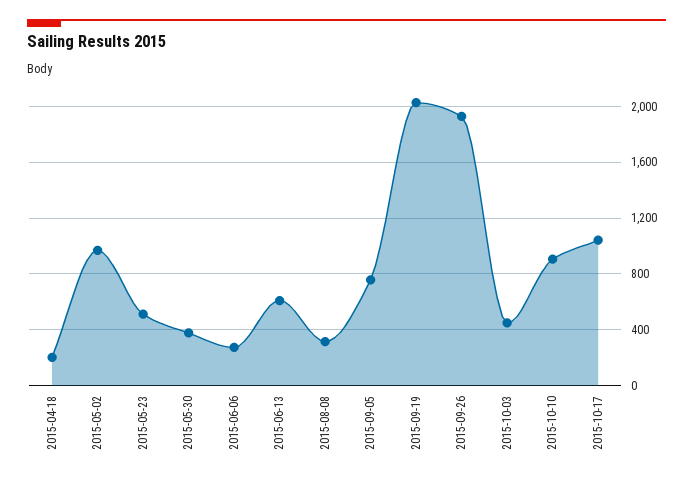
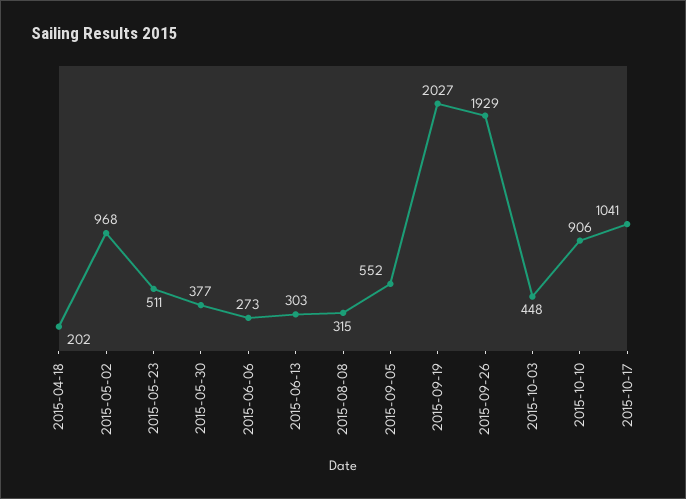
  {
    "2015-04-18": 202,
    "2015-05-02": 968,
    "2015-05-23": 511,
    "2015-05-30": 377,
    "2015-06-06": 273,
-   "2015-06-13": 600,
+   "2015-06-13": 303,
    "2015-08-08": 315,
-   "2015-09-05": 750,
+   "2015-09-05": 552,
    "2015-09-19": 2027,
    "2015-09-26": 1929,
    "2015-10-03": 448,
    "2015-10-10": 906,
    "2015-10-17": 1041
  }

